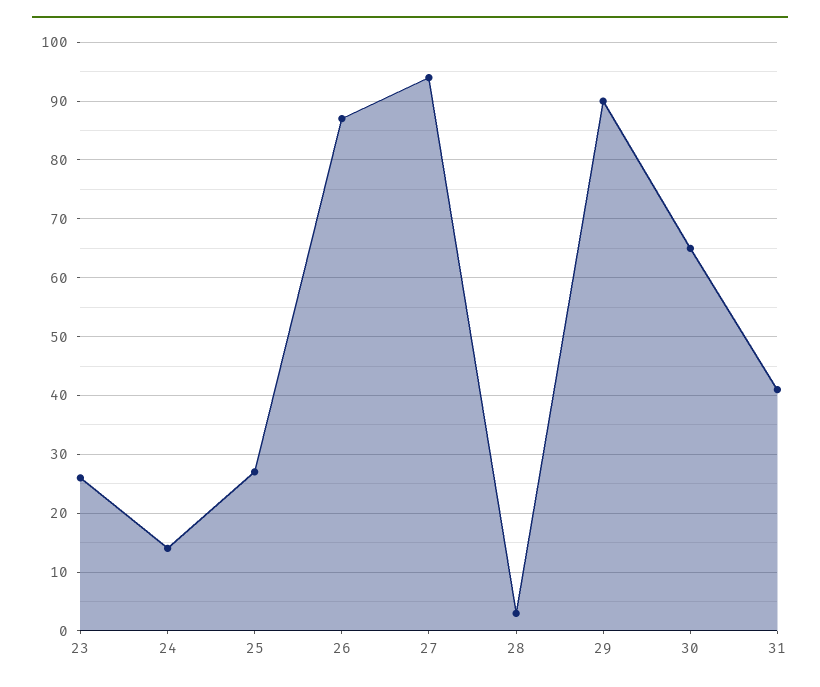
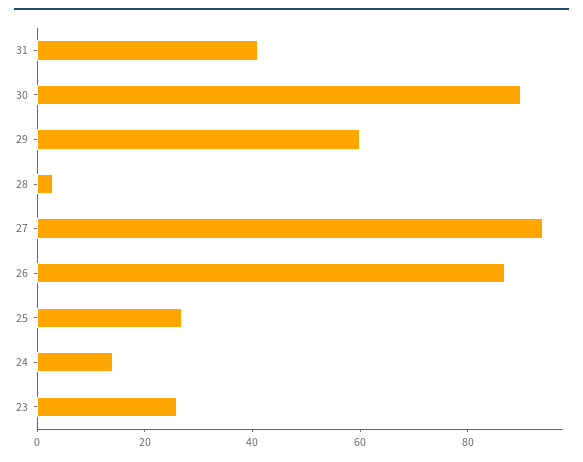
  {
    "23": 25,
    "24": 15,
    "25": 25,
    "26": 85,
    "27": 95,
    "28": 5,
-   "29": 90,
+   "29": 60,
-   "30": 65,
+   "30": 90,
    "31": 40
  }

